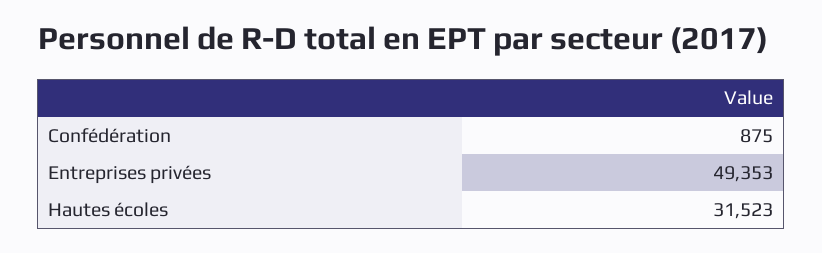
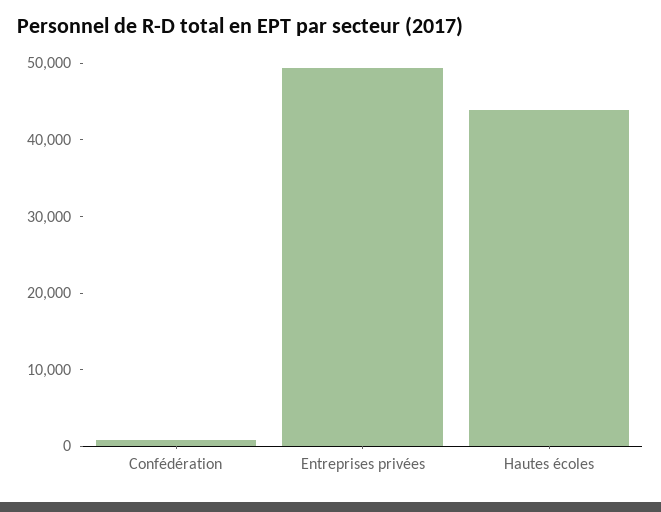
  {
    "Confédération": 875,
    "Entreprises privées": 49353,
-   "Hautes écoles": 31523
+   "Hautes écoles": 44000
  }

